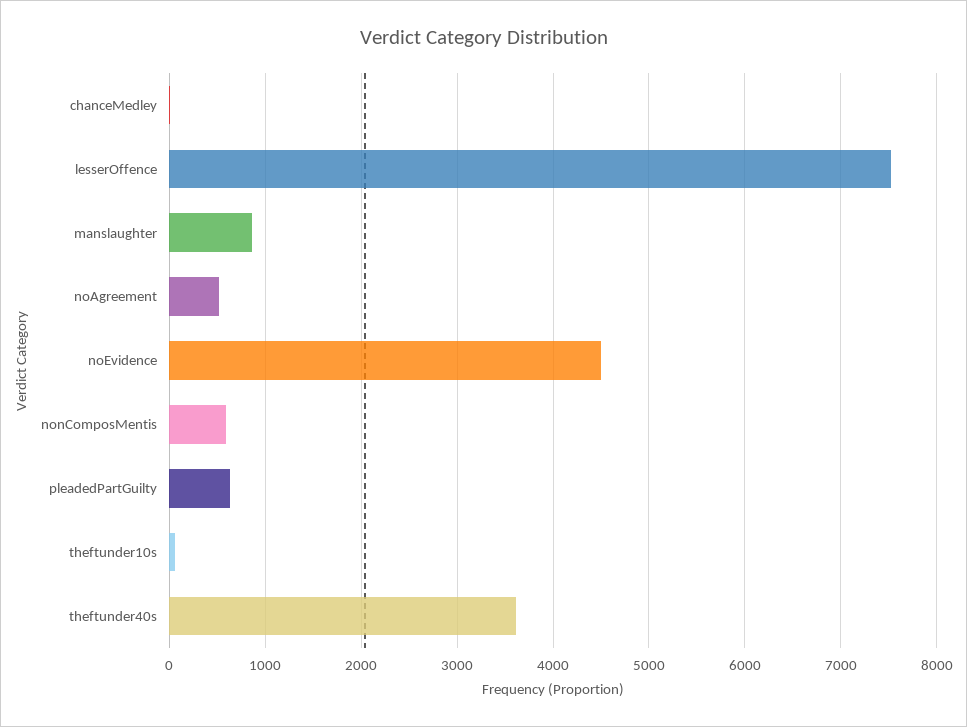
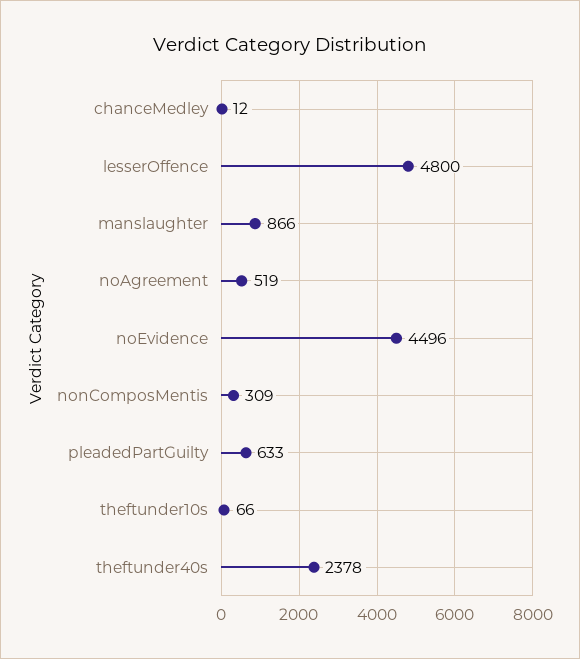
  {
    "chanceMedley": 12,
-   "lesserOffence": 7500,
+   "lesserOffence": 4800,
    "manslaughter": 866,
    "noAgreement": 519,
    "noEvidence": 4496,
-   "nonComposMentis": 600,
+   "nonComposMentis": 309,
    "pleadedPartGuilty": 633,
    "theftunder10s": 66,
-   "theftunder40s": 3600
+   "theftunder40s": 2378
  }

